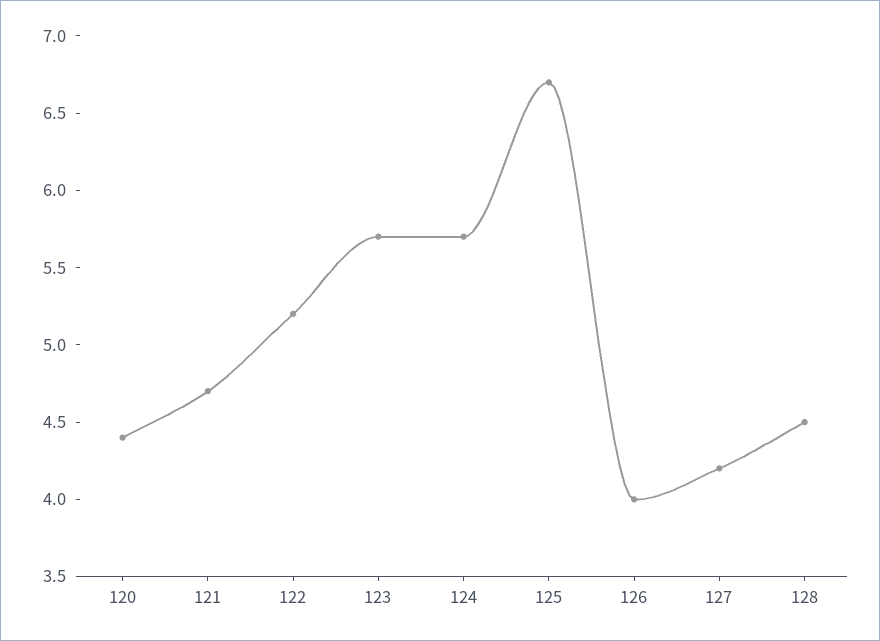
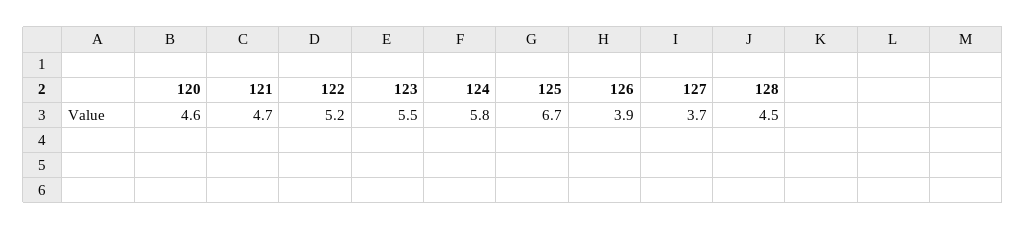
  {
-   "120": 4.4,
+   "120": 4.6,
    "121": 4.7,
    "122": 5.2,
-   "123": 5.7,
+   "123": 5.5,
-   "124": 5.7,
+   "124": 5.8,
    "125": 6.7,
-   "126": 4,
+   "126": 3.9,
-   "127": 4.2,
+   "127": 3.7,
    "128": 4.5
  }

